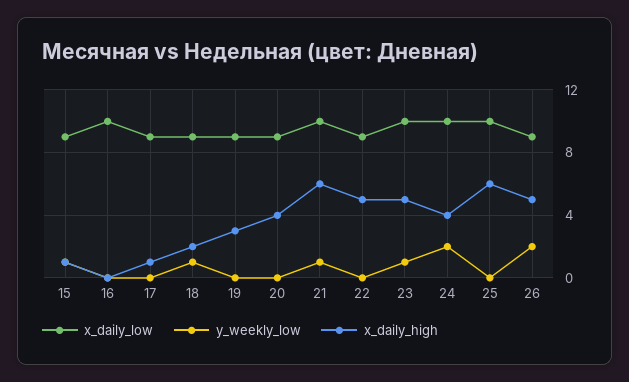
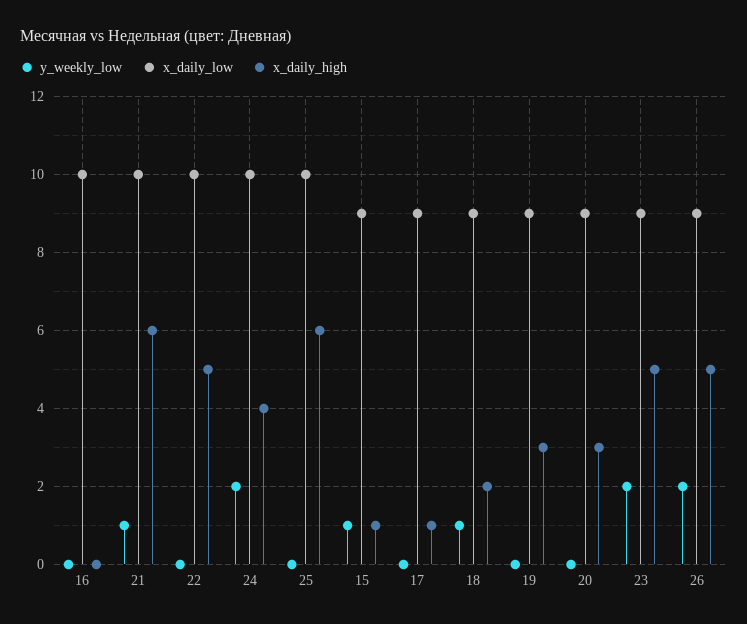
  {
    "x_daily_low": {
      "15": 9,
      "16": 10,
      "17": 9,
      "18": 9,
      "19": 9,
      "20": 9,
      "21": 10,
-     "22": 9,
+     "22": 10,
-     "23": 10,
+     "23": 9,
      "24": 10,
      "25": 10,
      "26": 9
    },
    "y_weekly_low": {
      "15": 1,
      "16": 0,
      "17": 0,
      "18": 1,
      "19": 0,
      "20": 0,
      "21": 1,
      "22": 0,
-     "23": 1,
+     "23": 2,
      "24": 2,
      "25": 0,
      "26": 2
    },
    "x_daily_high": {
      "15": 1,
      "16": 0,
      "17": 1,
      "18": 2,
      "19": 3,
-     "20": 4,
+     "20": 3,
      "21": 6,
      "22": 5,
      "23": 5,
      "24": 4,
      "25": 6,
      "26": 5
    }
  }

